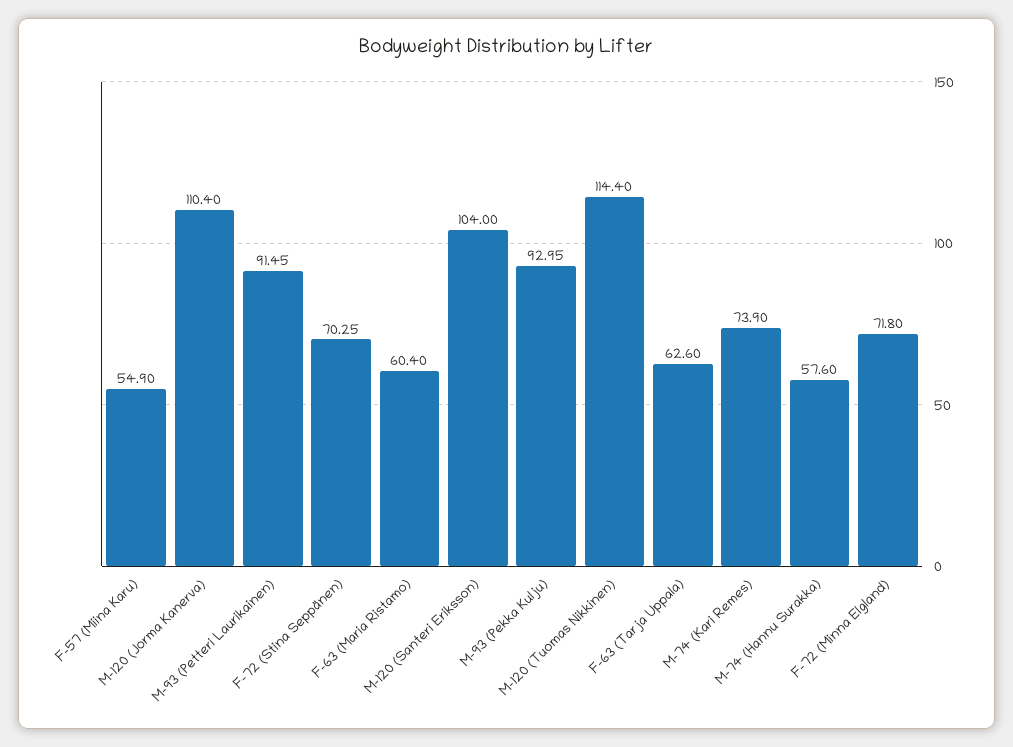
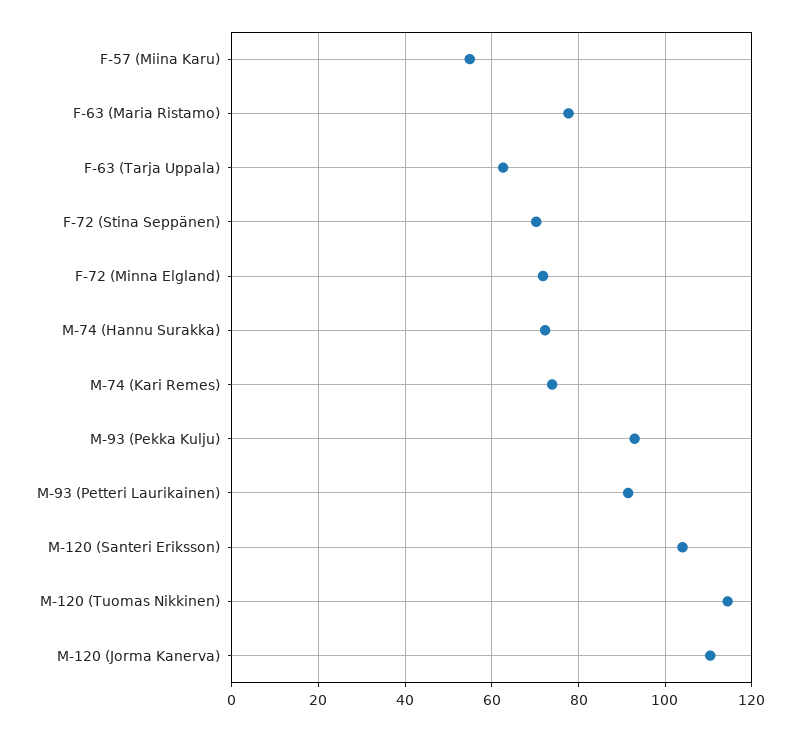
  {
    "F-57 (Miina Karu)": 54.9,
    "M-120 (Jorma Kanerva)": 110.4,
    "M-93 (Petteri Laurikainen)": 91.45,
    "F-72 (Stina Seppänen)": 70.25,
-   "F-63 (Maria Ristamo)": 60.4,
+   "F-63 (Maria Ristamo)": 78,
    "M-120 (Santeri Eriksson)": 104,
    "M-93 (Pekka Kulju)": 92.95,
    "M-120 (Tuomas Nikkinen)": 114.4,
    "F-63 (Tarja Uppala)": 62.6,
    "M-74 (Kari Remes)": 73.9,
-   "M-74 (Hannu Surakka)": 57.6,
+   "M-74 (Hannu Surakka)": 72,
    "F-72 (Minna Elgland)": 71.8
  }

